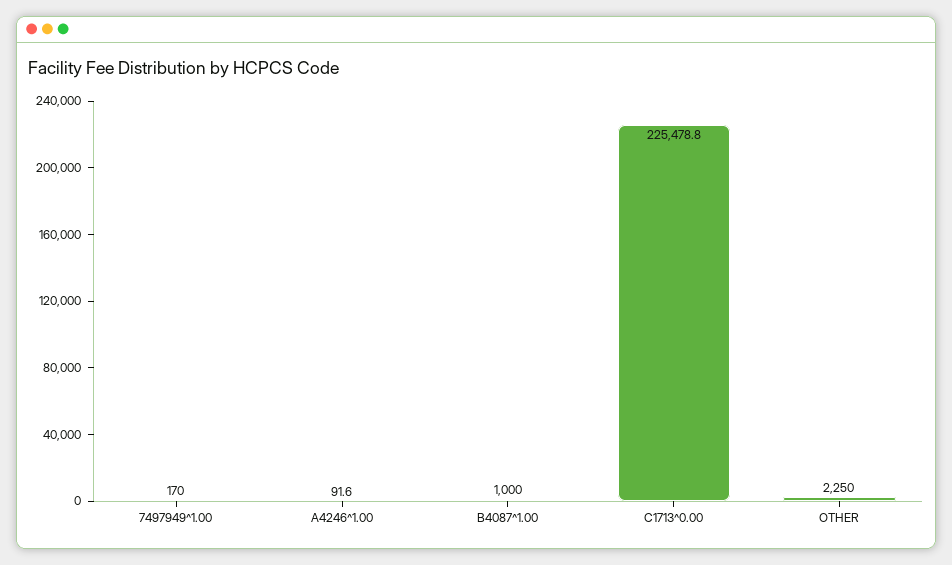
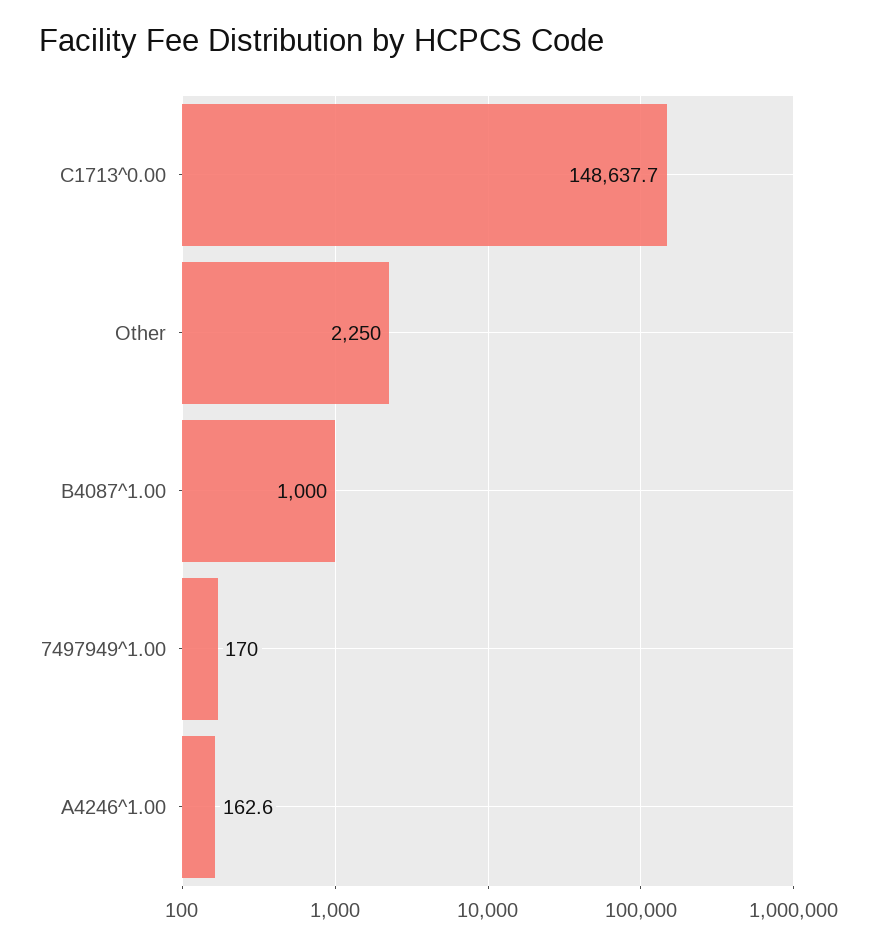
  {
    "7497949^1.00": 170,
-   "A4246^1.00": 91.6,
+   "A4246^1.00": 162.6,
    "B4087^1.00": 1000,
-   "C1713^0.00": 225478.8,
+   "C1713^0.00": 148637.7,
    "OTHER": 2250
  }

